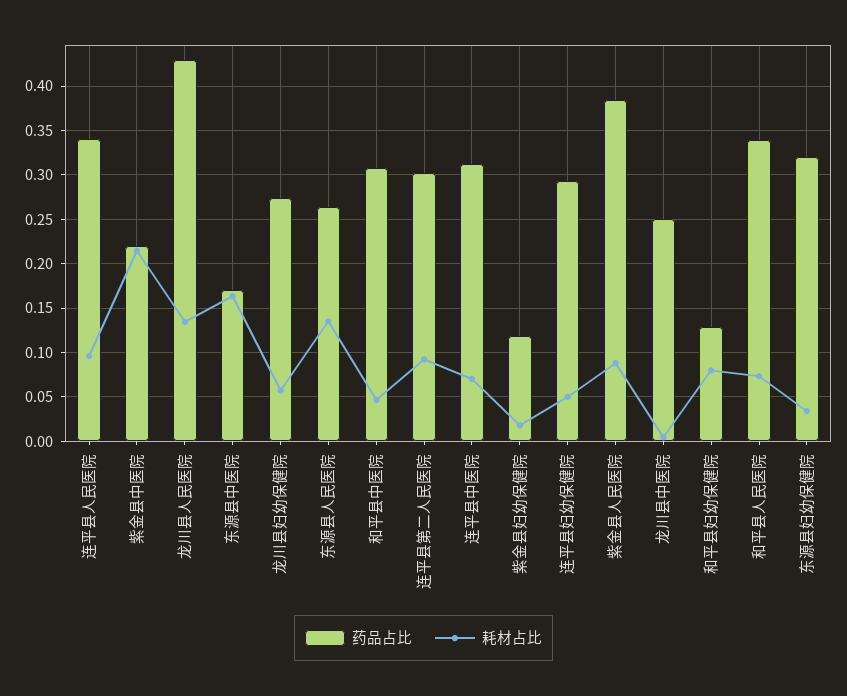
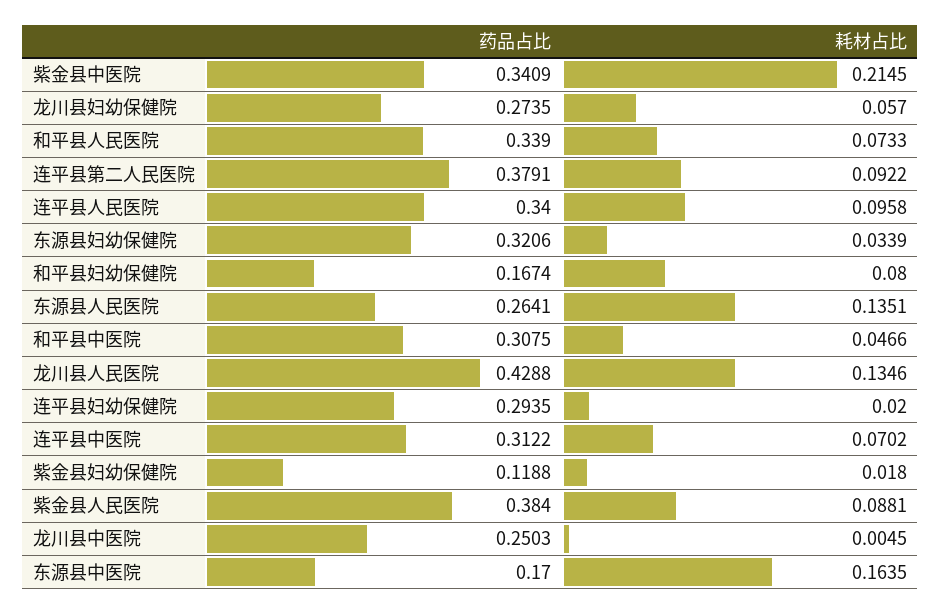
  {
    "药品占比": {
      "连平县人民医院": 0.34,
-     "紫金县中医院": 0.22,
+     "紫金县中医院": 0.3409,
      "龙川县人民医院": 0.4288,
      "东源县中医院": 0.17,
      "龙川县妇幼保健院": 0.2735,
      "东源县人民医院": 0.2641,
      "和平县中医院": 0.3075,
-     "连平县第二人民医院": 0.3,
+     "连平县第二人民医院": 0.3791,
      "连平县中医院": 0.3122,
      "紫金县妇幼保健院": 0.1188,
      "连平县妇幼保健院": 0.2935,
      "紫金县人民医院": 0.384,
      "龙川县中医院": 0.2503,
-     "和平县妇幼保健院": 0.13,
+     "和平县妇幼保健院": 0.1674,
      "和平县人民医院": 0.339,
      "东源县妇幼保健院": 0.3206
    },
    "耗材占比": {
      "连平县人民医院": 0.0958,
      "紫金县中医院": 0.2145,
      "龙川县人民医院": 0.1346,
      "东源县中医院": 0.1635,
      "龙川县妇幼保健院": 0.057,
      "东源县人民医院": 0.1351,
      "和平县中医院": 0.0466,
      "连平县第二人民医院": 0.0922,
      "连平县中医院": 0.0702,
      "紫金县妇幼保健院": 0.018,
-     "连平县妇幼保健院": 0.05,
+     "连平县妇幼保健院": 0.02,
      "紫金县人民医院": 0.0881,
      "龙川县中医院": 0.0045,
      "和平县妇幼保健院": 0.08,
      "和平县人民医院": 0.0733,
      "东源县妇幼保健院": 0.0339
    }
  }

